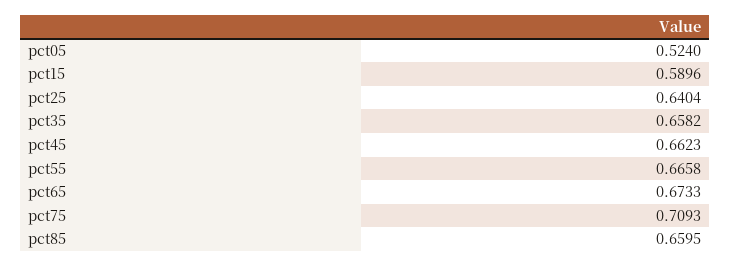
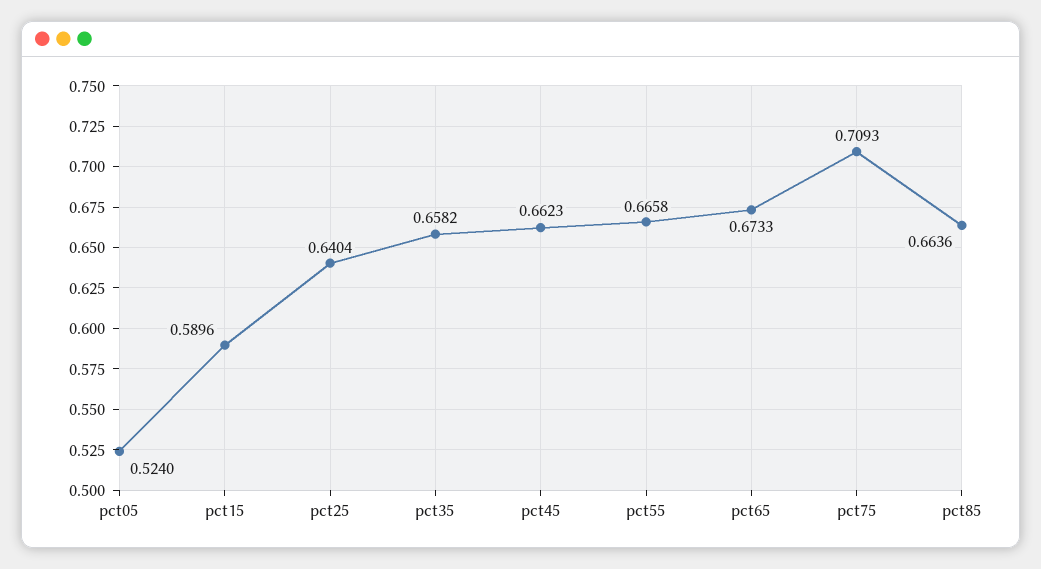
  {
    "pct05": 0.524,
    "pct15": 0.5896,
    "pct25": 0.6404,
    "pct35": 0.6582,
    "pct45": 0.6623,
    "pct55": 0.6658,
    "pct65": 0.6733,
    "pct75": 0.7093,
-   "pct85": 0.6595
+   "pct85": 0.6636
  }

